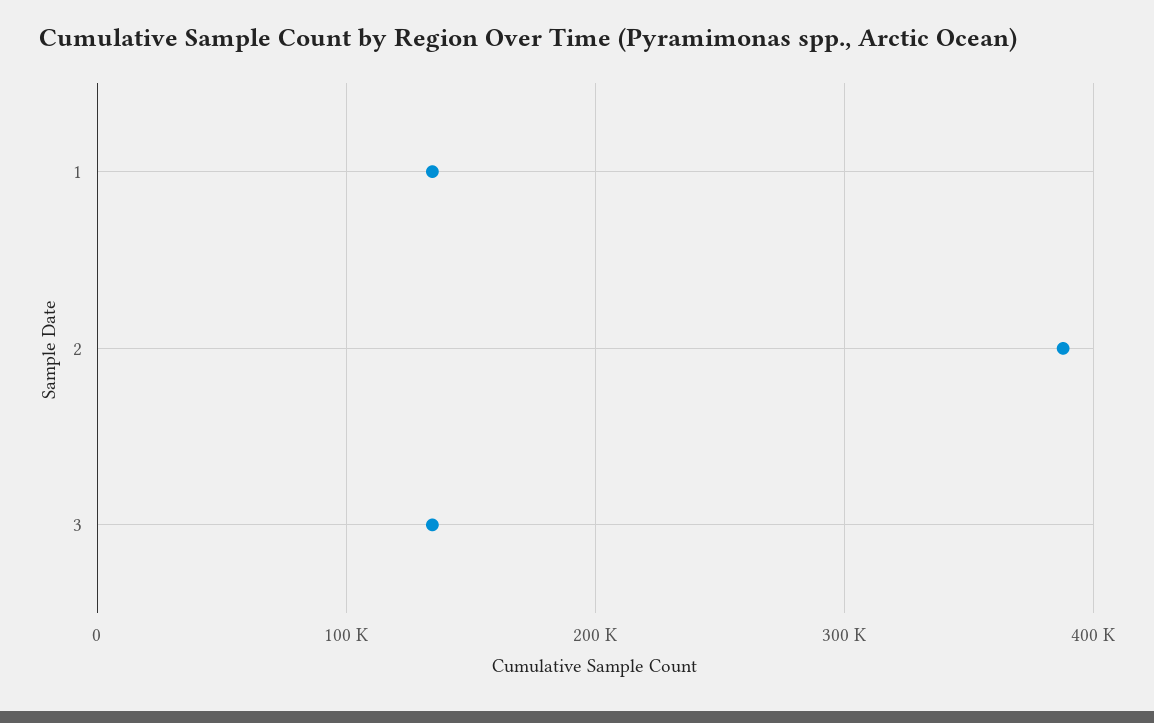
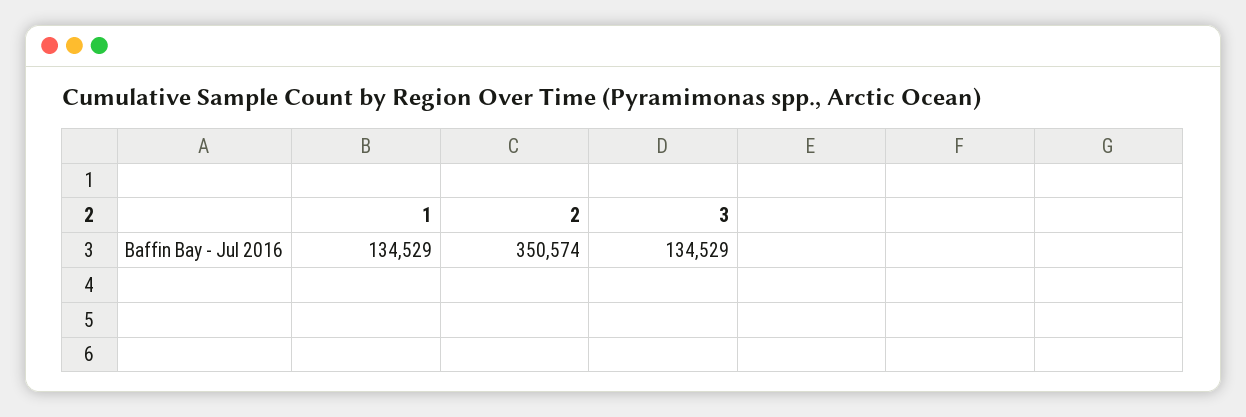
  {
    "1": 134529,
-   "2": 390000,
+   "2": 350574,
    "3": 134529
  }

